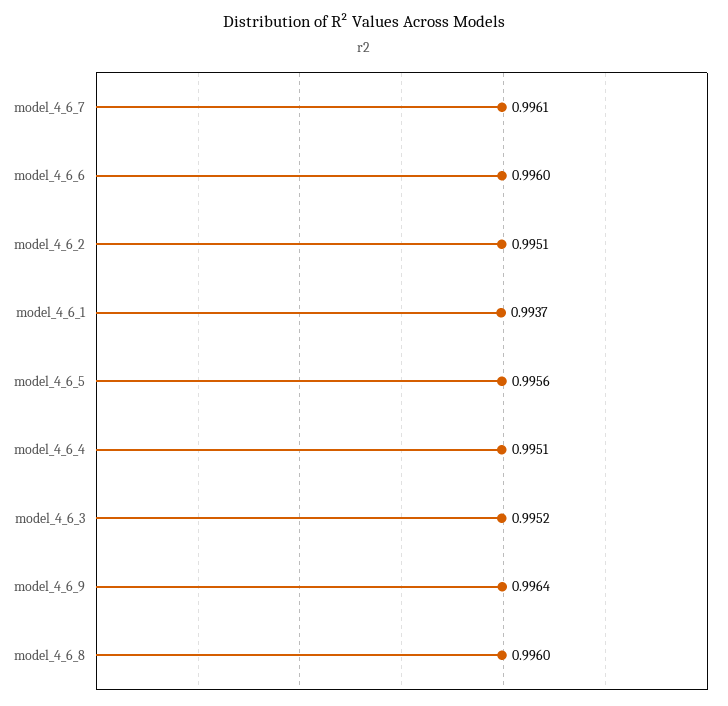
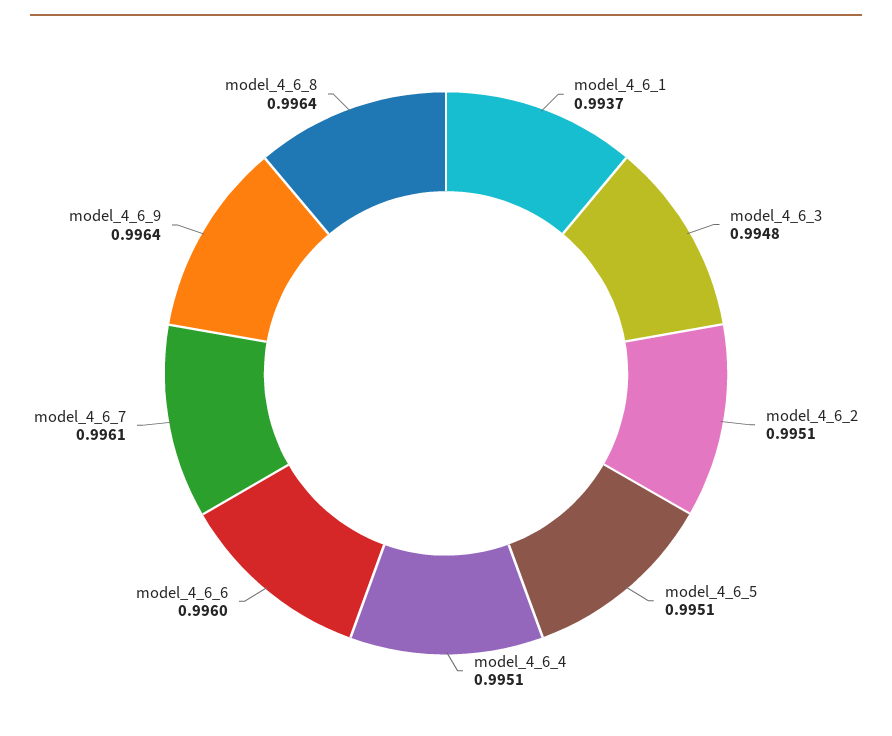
  {
    "model_4_6_7": 0.9961,
    "model_4_6_6": 0.996,
    "model_4_6_2": 0.9951,
    "model_4_6_1": 0.9937,
-   "model_4_6_5": 0.9956,
+   "model_4_6_5": 0.9951,
    "model_4_6_4": 0.9951,
-   "model_4_6_3": 0.9952,
+   "model_4_6_3": 0.9948,
    "model_4_6_9": 0.9964,
-   "model_4_6_8": 0.996
+   "model_4_6_8": 0.9964
  }

